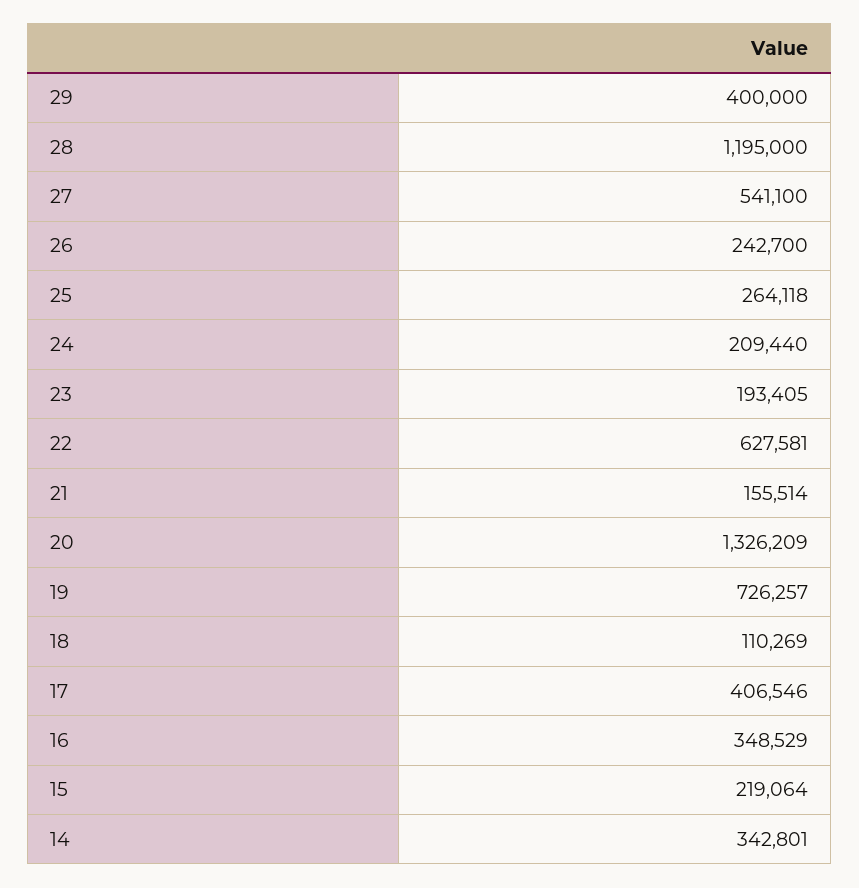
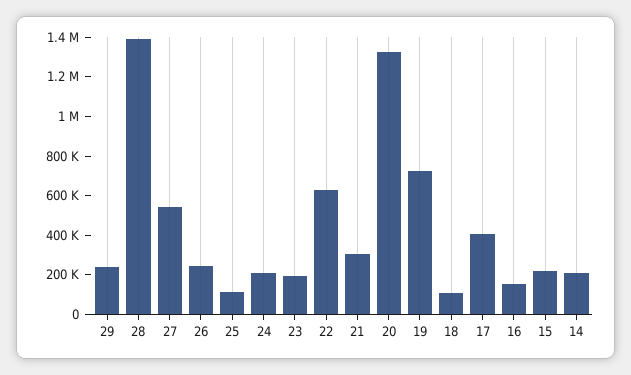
  {
-   "29": 400000,
+   "29": 250000,
-   "28": 1195000,
+   "28": 1400000,
    "27": 541100,
    "26": 242700,
-   "25": 264118,
+   "25": 100000,
    "24": 209440,
    "23": 193405,
    "22": 627581,
-   "21": 155514,
+   "21": 300000,
    "20": 1326209,
    "19": 726257,
    "18": 110269,
    "17": 406546,
-   "16": 348529,
+   "16": 150000,
    "15": 219064,
-   "14": 342801
+   "14": 200000
  }

